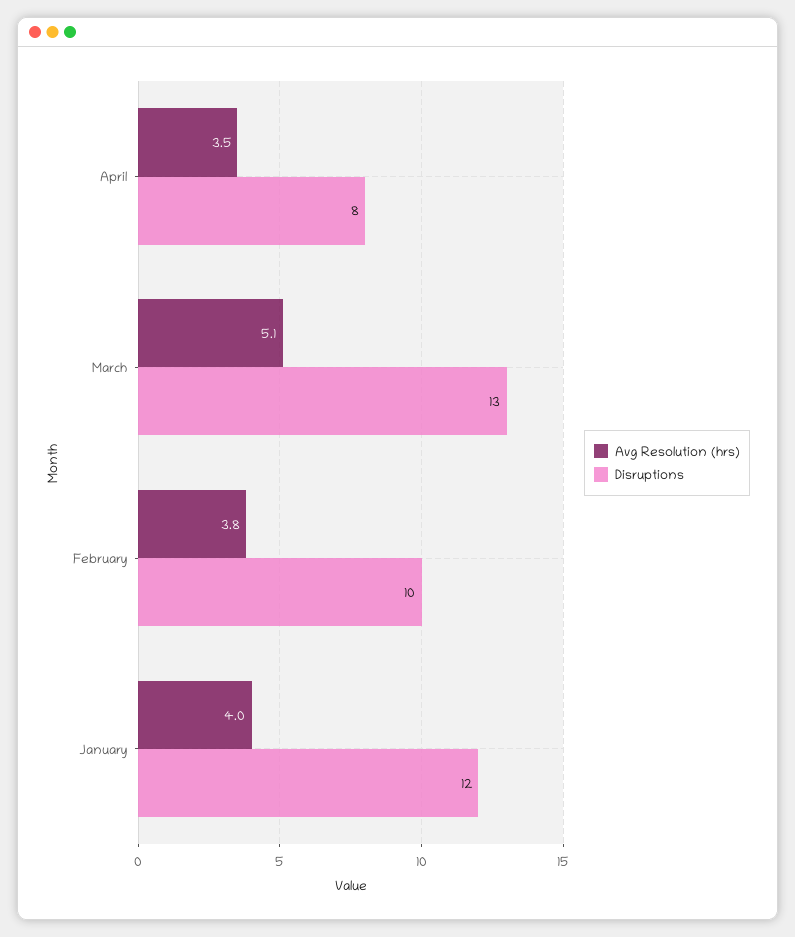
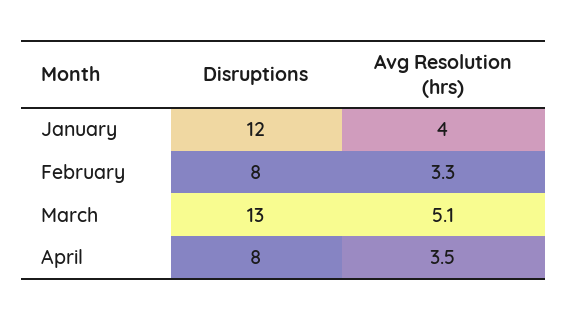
  {
    "Avg Resolution (hrs)": {
      "April": 3.5,
      "March": 5.1,
-     "February": 3.8,
+     "February": 3.3,
      "January": 4
    },
    "Disruptions": {
      "April": 8,
      "March": 13,
-     "February": 10,
+     "February": 8,
      "January": 12
    }
  }

